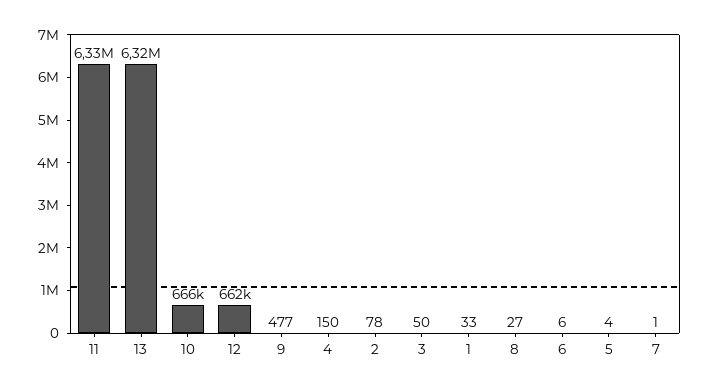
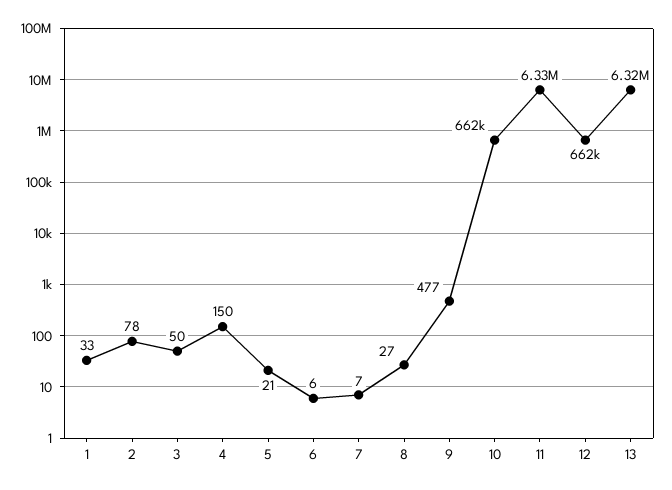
  {
    "11": 6330000,
    "13": 6320000,
-   "10": 666000,
+   "10": 662000,
    "12": 662000,
    "9": 477,
    "4": 150,
    "2": 78,
    "3": 50,
    "1": 33,
    "8": 27,
    "6": 6,
-   "5": 4,
+   "5": 21,
-   "7": 1
+   "7": 7
  }

